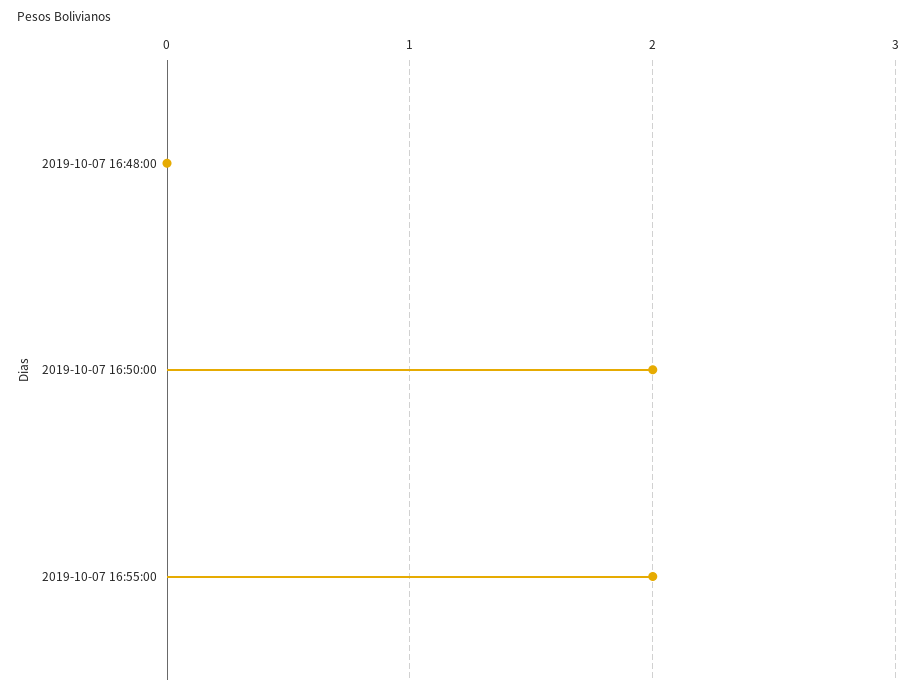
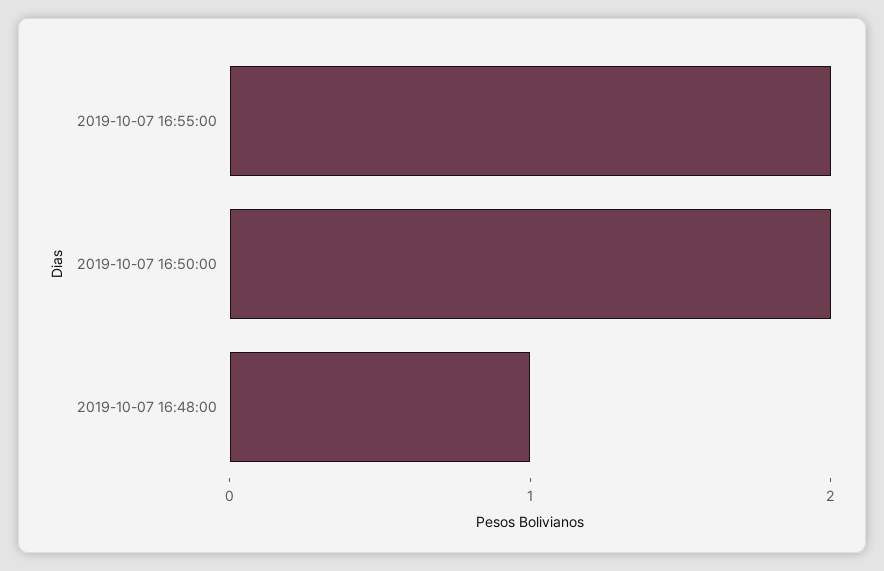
  {
-   "2019-10-07 16:48:00": 0,
+   "2019-10-07 16:48:00": 1,
    "2019-10-07 16:50:00": 2,
    "2019-10-07 16:55:00": 2
  }

